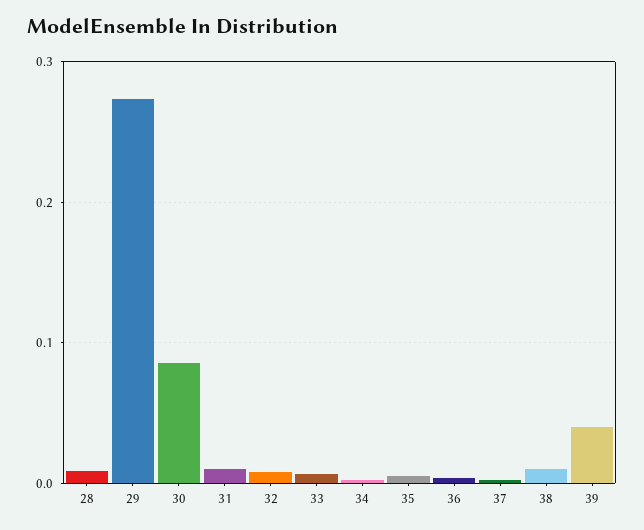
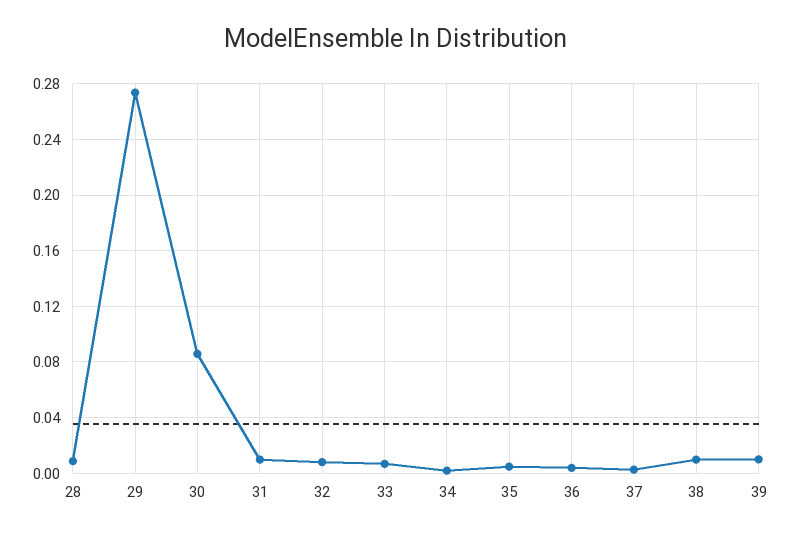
  {
    "28": 0.01,
    "29": 0.275,
    "30": 0.085,
    "31": 0.01,
    "32": 0.01,
    "33": 0.005,
    "34": 0,
    "35": 0.005,
    "36": 0.005,
    "37": 0.005,
    "38": 0.01,
-   "39": 0.04
+   "39": 0.01
  }

